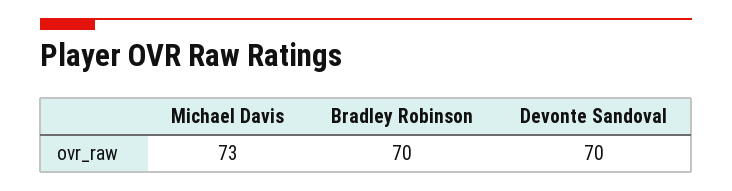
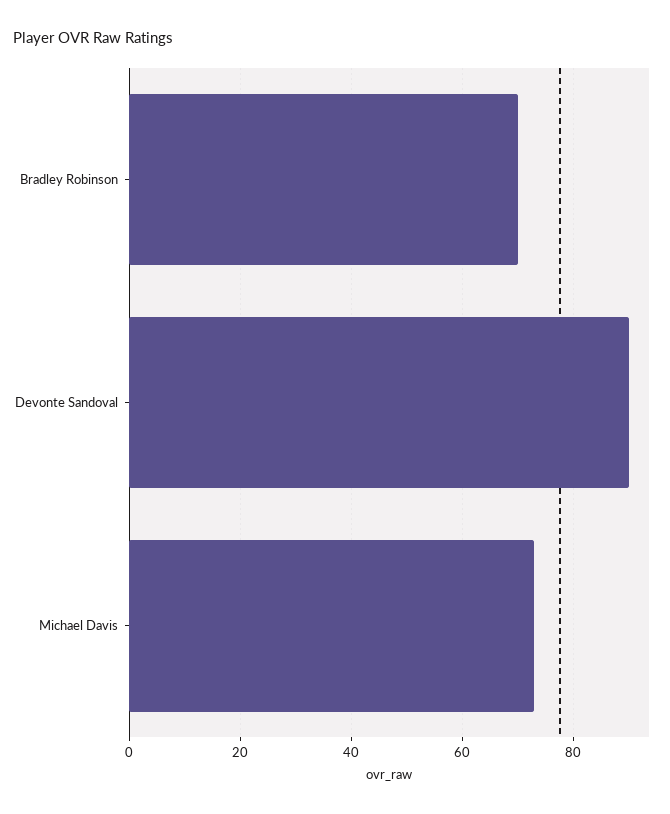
  {
    "Michael Davis": 73,
    "Bradley Robinson": 70,
-   "Devonte Sandoval": 70
+   "Devonte Sandoval": 90
  }

